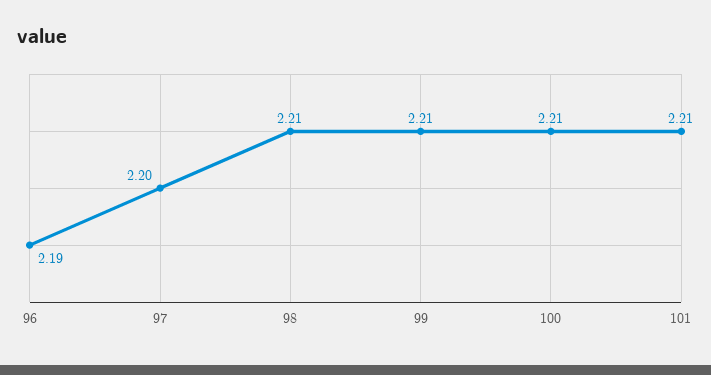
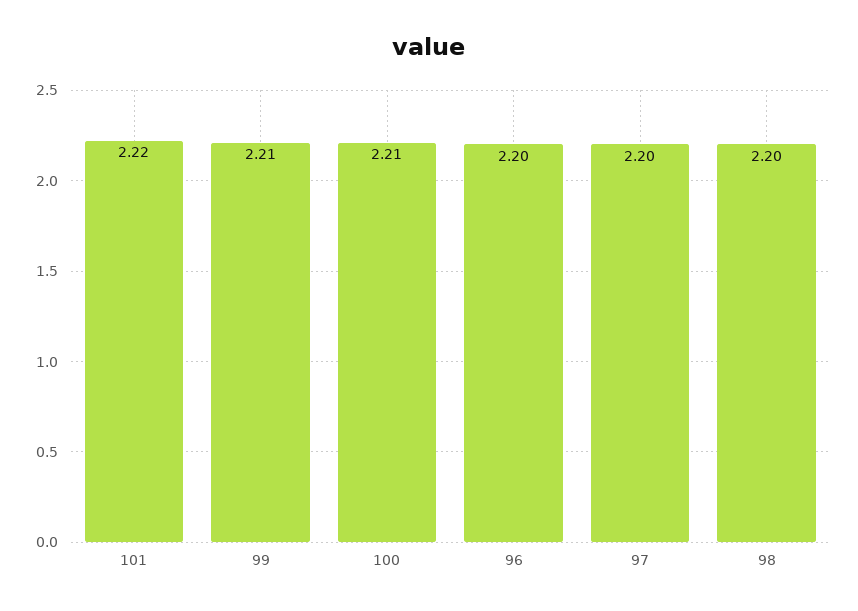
  {
-   "96": 2.19,
+   "96": 2.2,
    "97": 2.2,
-   "98": 2.21,
+   "98": 2.2,
    "99": 2.21,
    "100": 2.21,
-   "101": 2.21
+   "101": 2.22
  }

